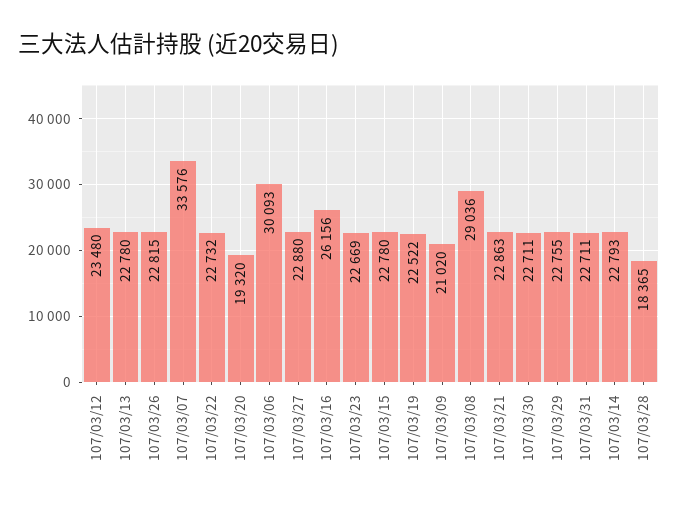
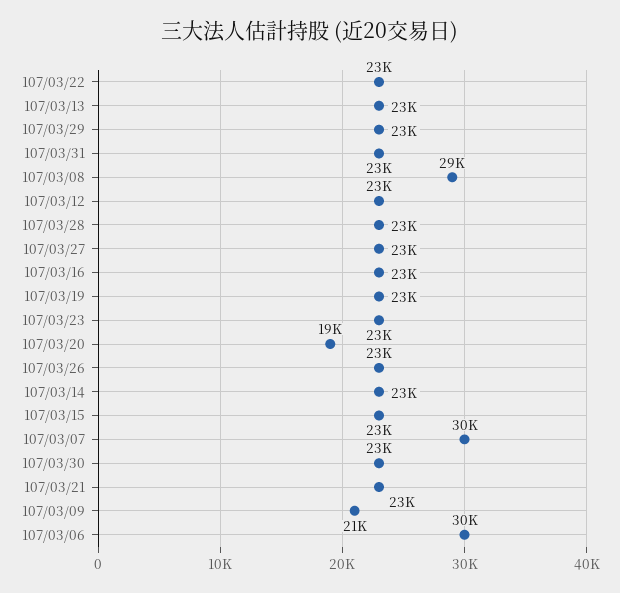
  {
    "107/03/12": 23480,
    "107/03/13": 22780,
    "107/03/26": 22815,
-   "107/03/07": 33576,
+   "107/03/07": 30000,
    "107/03/22": 22732,
    "107/03/20": 19320,
    "107/03/06": 30093,
    "107/03/27": 22880,
-   "107/03/16": 26156,
+   "107/03/16": 23000,
    "107/03/23": 22669,
    "107/03/15": 22780,
    "107/03/19": 22522,
    "107/03/09": 21020,
    "107/03/08": 29036,
    "107/03/21": 22863,
    "107/03/30": 22711,
    "107/03/29": 22755,
    "107/03/31": 22711,
    "107/03/14": 22793,
-   "107/03/28": 18365
+   "107/03/28": 23000
  }

